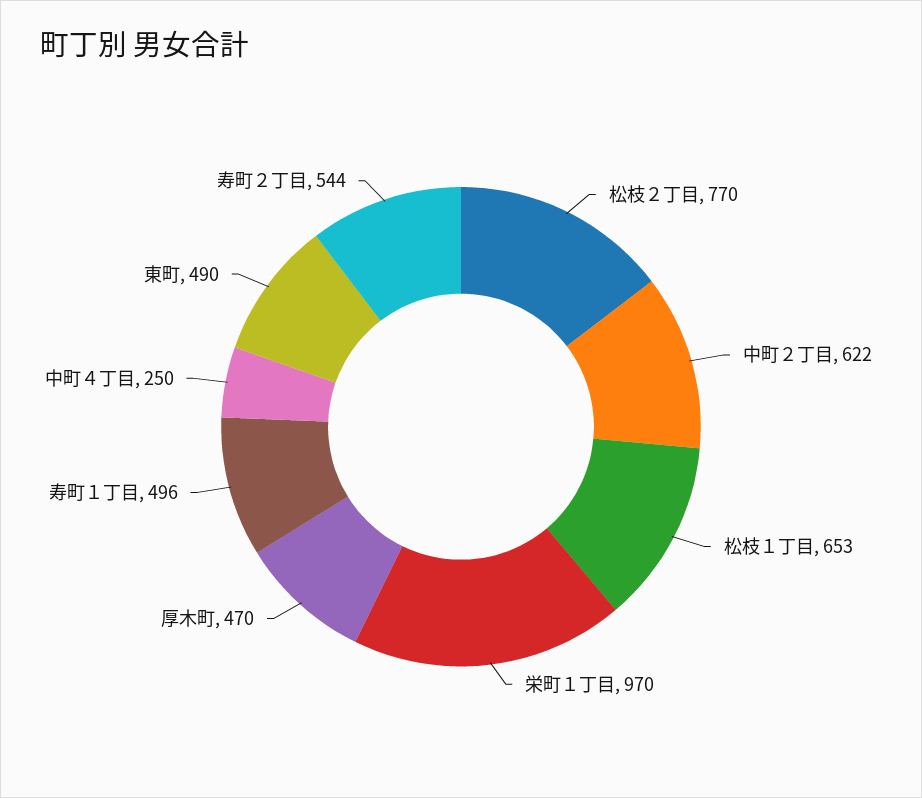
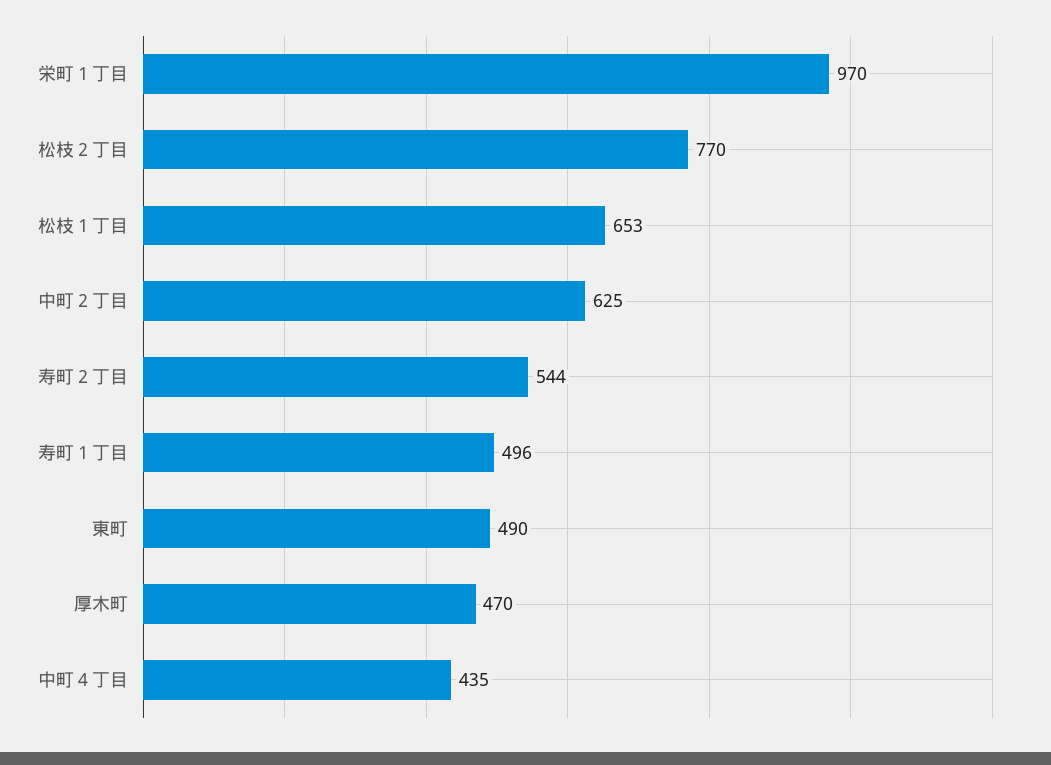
  {
    "松枝２丁目": 770,
-   "中町２丁目": 622,
+   "中町２丁目": 625,
    "松枝１丁目": 653,
    "栄町１丁目": 970,
    "厚木町": 470,
    "寿町１丁目": 496,
-   "中町４丁目": 250,
+   "中町４丁目": 435,
    "東町": 490,
    "寿町２丁目": 544
  }

